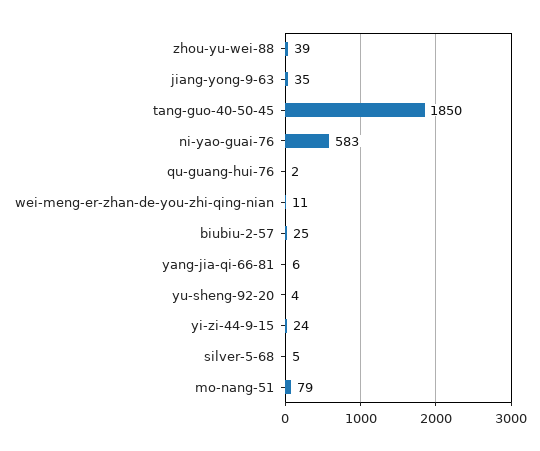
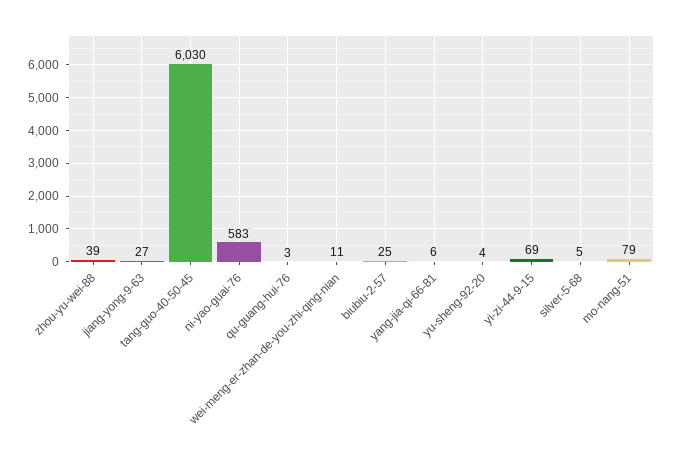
  {
    "zhou-yu-wei-88": 39,
-   "jiang-yong-9-63": 35,
+   "jiang-yong-9-63": 27,
-   "tang-guo-40-50-45": 1850,
+   "tang-guo-40-50-45": 6030,
    "ni-yao-guai-76": 583,
-   "qu-guang-hui-76": 2,
+   "qu-guang-hui-76": 3,
    "wei-meng-er-zhan-de-you-zhi-qing-nian": 11,
    "biubiu-2-57": 25,
    "yang-jia-qi-66-81": 6,
    "yu-sheng-92-20": 4,
-   "yi-zi-44-9-15": 24,
+   "yi-zi-44-9-15": 69,
    "silver-5-68": 5,
    "mo-nang-51": 79
  }

